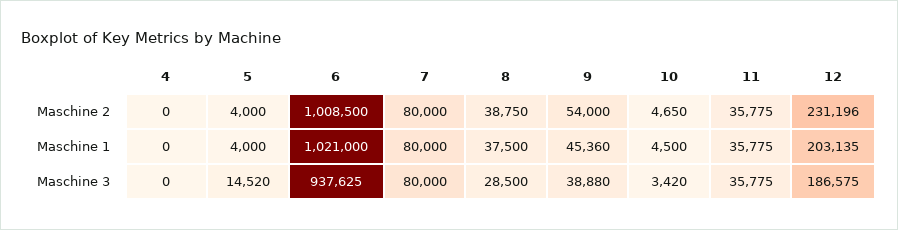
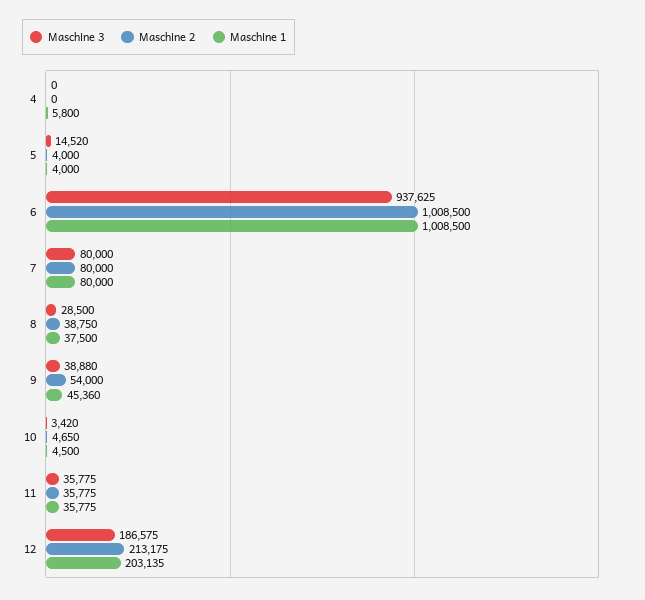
  {
    "Maschine 2": {
      "4": 0,
      "5": 4000,
      "6": 1008500,
      "7": 80000,
      "8": 38750,
      "9": 54000,
      "10": 4650,
      "11": 35775,
-     "12": 231196
+     "12": 213175
    },
    "Maschine 1": {
-     "4": 0,
+     "4": 5800,
      "5": 4000,
-     "6": 1021000,
+     "6": 1008500,
      "7": 80000,
      "8": 37500,
      "9": 45360,
      "10": 4500,
      "11": 35775,
      "12": 203135
    },
    "Maschine 3": {
      "4": 0,
      "5": 14520,
      "6": 937625,
      "7": 80000,
      "8": 28500,
      "9": 38880,
      "10": 3420,
      "11": 35775,
      "12": 186575
    }
  }

